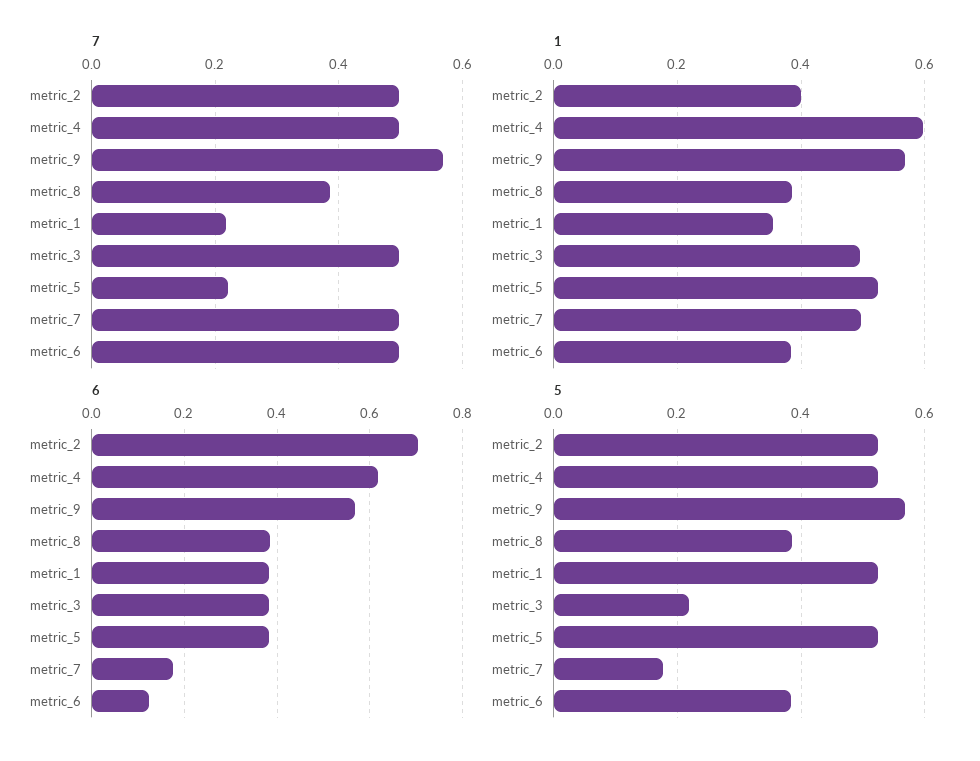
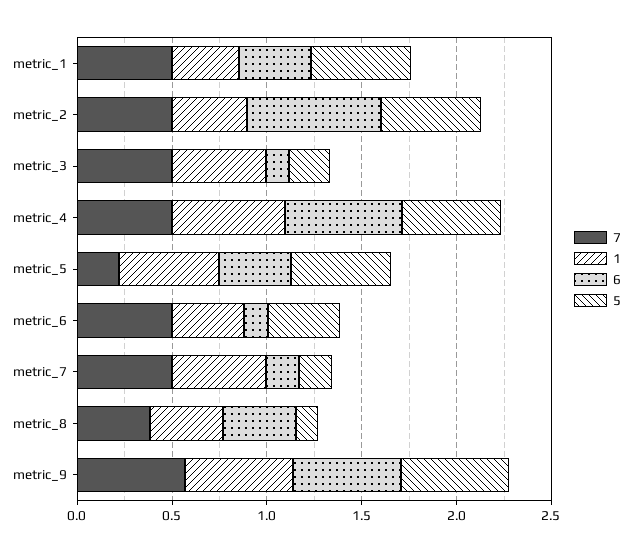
  {
    "7": {
      "metric_2": 0.5,
      "metric_4": 0.5,
      "metric_9": 0.56,
      "metric_8": 0.38,
-     "metric_1": 0.22,
+     "metric_1": 0.5,
      "metric_3": 0.5,
      "metric_5": 0.22,
      "metric_7": 0.5,
      "metric_6": 0.5
    },
    "1": {
      "metric_2": 0.4,
      "metric_4": 0.6,
      "metric_9": 0.56,
      "metric_8": 0.38,
      "metric_1": 0.36,
      "metric_3": 0.5,
      "metric_5": 0.52,
      "metric_7": 0.5,
      "metric_6": 0.38
    },
    "6": {
      "metric_2": 0.7,
      "metric_4": 0.62,
      "metric_9": 0.56,
      "metric_8": 0.38,
      "metric_1": 0.38,
-     "metric_3": 0.38,
+     "metric_3": 0.1,
      "metric_5": 0.38,
      "metric_7": 0.18,
      "metric_6": 0.12
    },
    "5": {
      "metric_2": 0.52,
      "metric_4": 0.52,
      "metric_9": 0.56,
-     "metric_8": 0.38,
+     "metric_8": 0.1,
      "metric_1": 0.52,
      "metric_3": 0.22,
      "metric_5": 0.52,
      "metric_7": 0.18,
      "metric_6": 0.38
    }
  }

